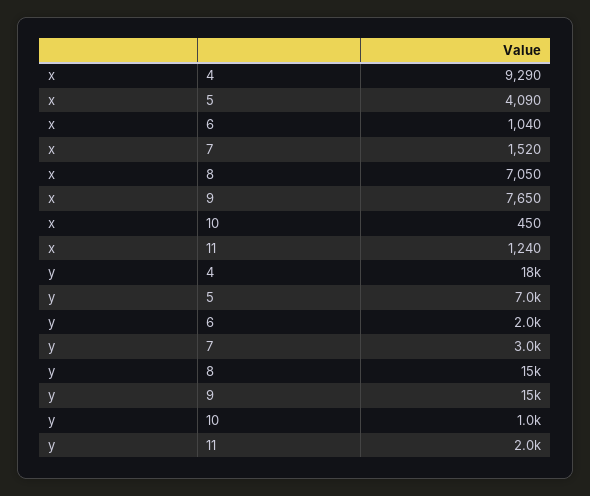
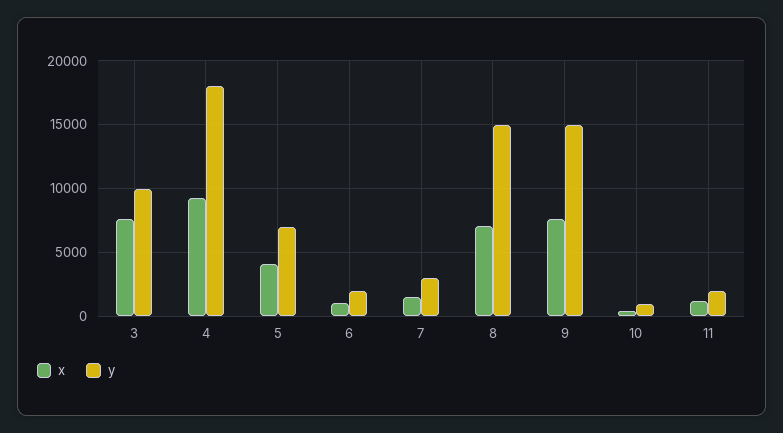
  {
    "x": {
      "4": 9290,
      "5": 4090,
      "6": 1040,
      "7": 1520,
      "8": 7050,
      "9": 7650,
      "10": 450,
-     "11": 1240
+     "11": 1240,
+     "3": 7500
    },
    "y": {
      "4": 18000,
      "5": 7000,
      "6": 2000,
      "7": 3000,
      "8": 15000,
      "9": 15000,
      "10": 1000,
-     "11": 2000
+     "11": 2000,
+     "3": 10000
    }
  }

